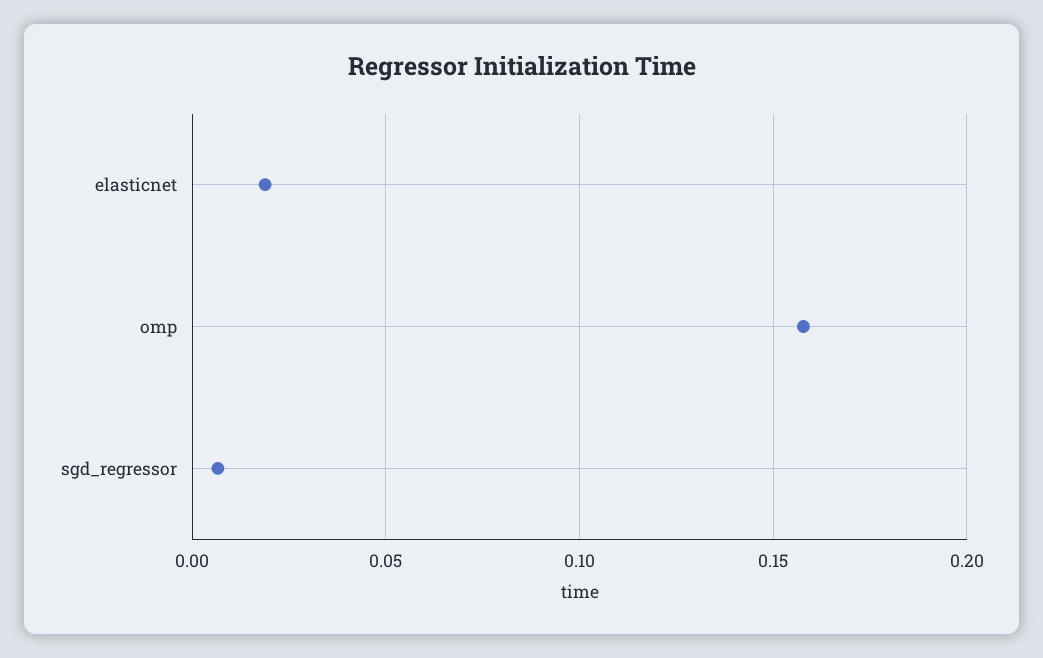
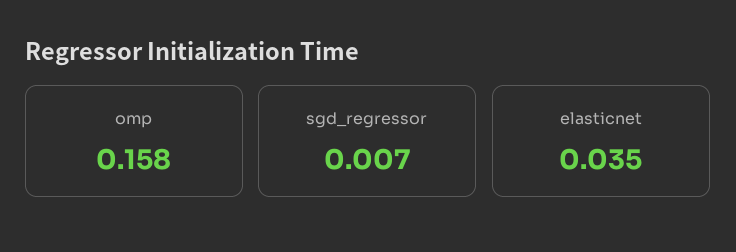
  {
-   "elasticnet": 0.02,
+   "elasticnet": 0.035,
    "omp": 0.158,
    "sgd_regressor": 0.007
  }

